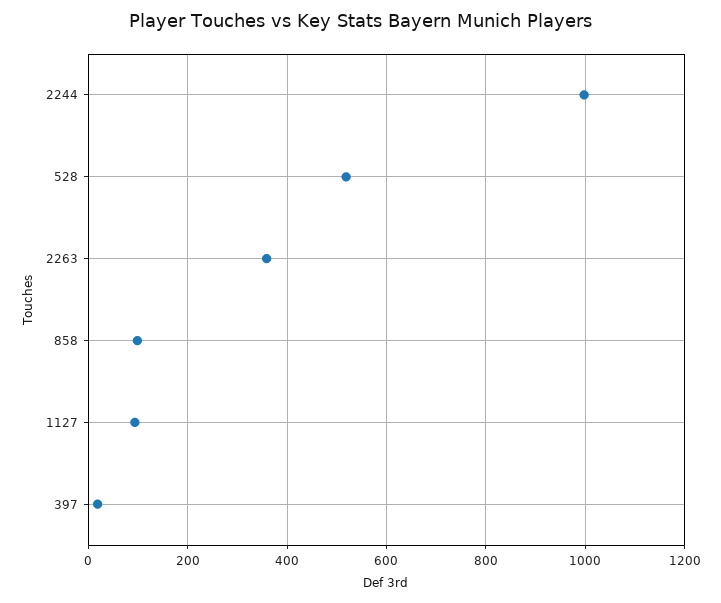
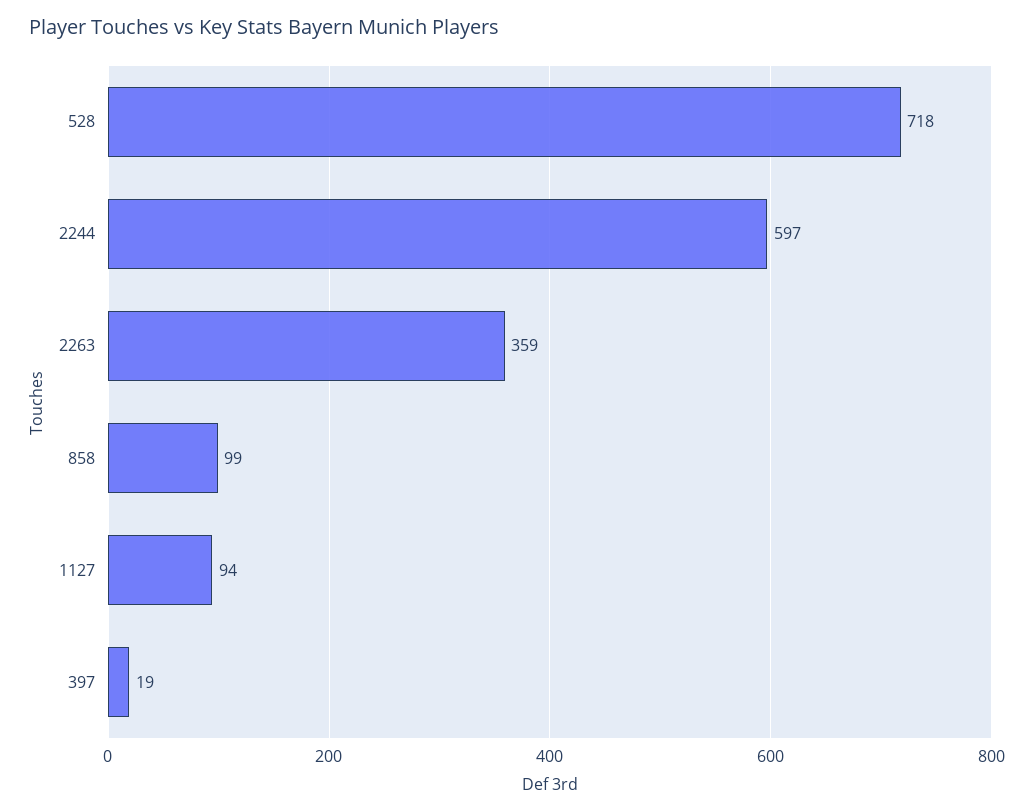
  {
-   "2244": 1000,
+   "2244": 597,
-   "528": 520,
+   "528": 718,
    "2263": 359,
    "858": 99,
    "1127": 94,
    "397": 19
  }

